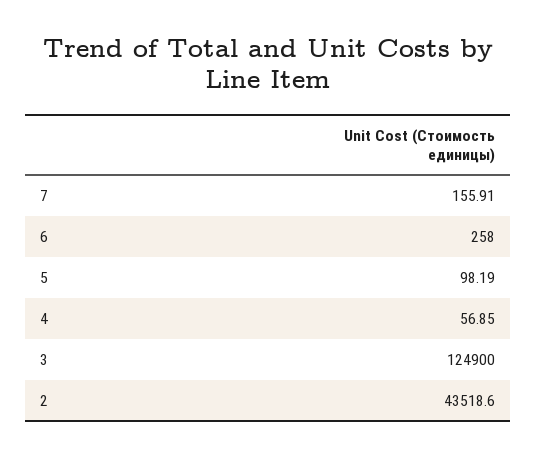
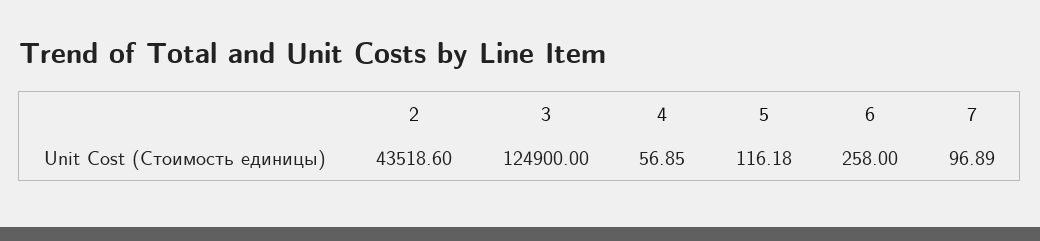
  {
-   "7": 155.91,
+   "7": 96.89,
    "6": 258,
-   "5": 98.19,
+   "5": 116.18,
    "4": 56.85,
    "3": 124900,
    "2": 43518.6
  }

